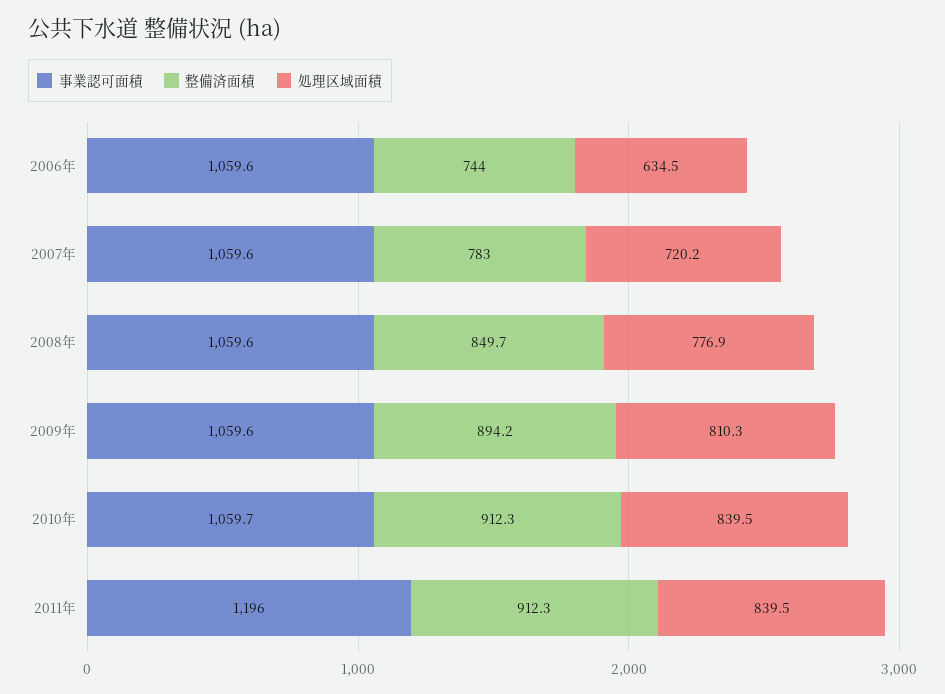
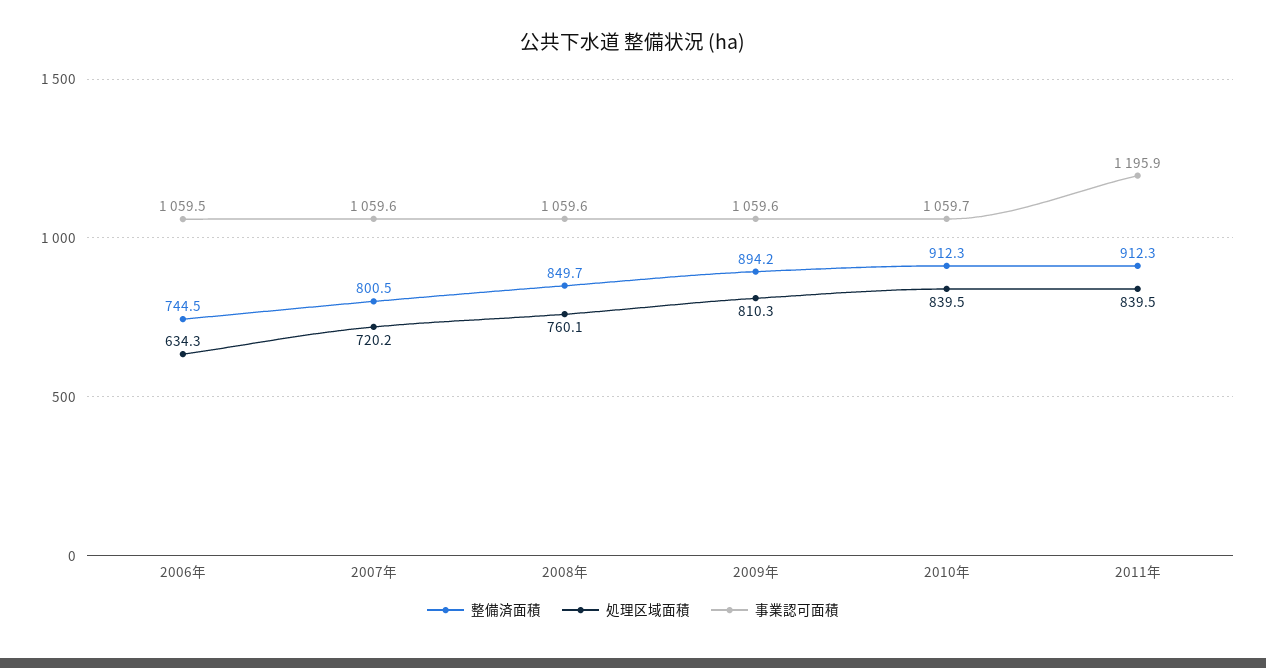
  {
    "事業認可面積": {
-     "2006年": 1059.6,
+     "2006年": 1059.5,
      "2007年": 1059.6,
      "2008年": 1059.6,
      "2009年": 1059.6,
      "2010年": 1059.7,
-     "2011年": 1196
+     "2011年": 1195.9
    },
    "整備済面積": {
-     "2006年": 744,
+     "2006年": 744.5,
-     "2007年": 783,
+     "2007年": 800.5,
      "2008年": 849.7,
      "2009年": 894.2,
      "2010年": 912.3,
      "2011年": 912.3
    },
    "処理区域面積": {
-     "2006年": 634.5,
+     "2006年": 634.3,
      "2007年": 720.2,
-     "2008年": 776.9,
+     "2008年": 760.1,
      "2009年": 810.3,
      "2010年": 839.5,
      "2011年": 839.5
    }
  }

